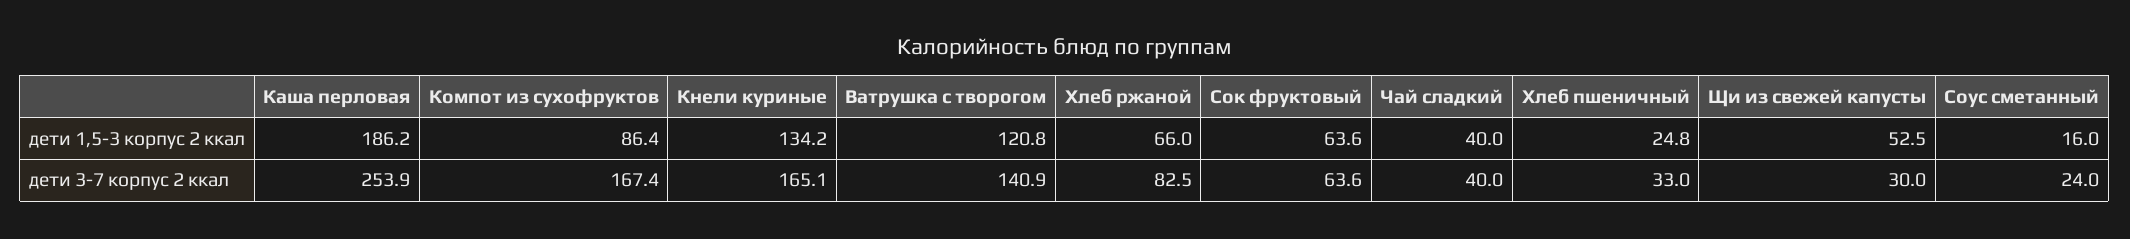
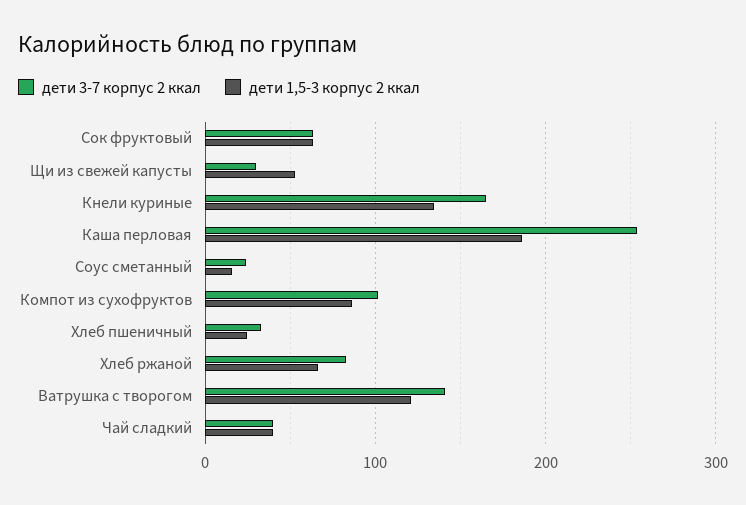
  {
    "дети 1,5-3 корпус 2 ккал": {
      "Каша перловая": 186.2,
      "Компот из сухофруктов": 86.4,
      "Кнели куриные": 134.2,
      "Ватрушка с творогом": 120.8,
      "Хлеб ржаной": 66,
      "Сок фруктовый": 63.6,
      "Чай сладкий": 40,
      "Хлеб пшеничный": 24.8,
      "Щи из свежей капусты": 52.5,
      "Соус сметанный": 16
    },
    "дети 3-7 корпус 2 ккал": {
      "Каша перловая": 253.9,
-     "Компот из сухофруктов": 167.4,
+     "Компот из сухофруктов": 100,
      "Кнели куриные": 165.1,
      "Ватрушка с творогом": 140.9,
      "Хлеб ржаной": 82.5,
      "Сок фруктовый": 63.6,
      "Чай сладкий": 40,
      "Хлеб пшеничный": 33,
      "Щи из свежей капусты": 30,
      "Соус сметанный": 24
    }
  }

